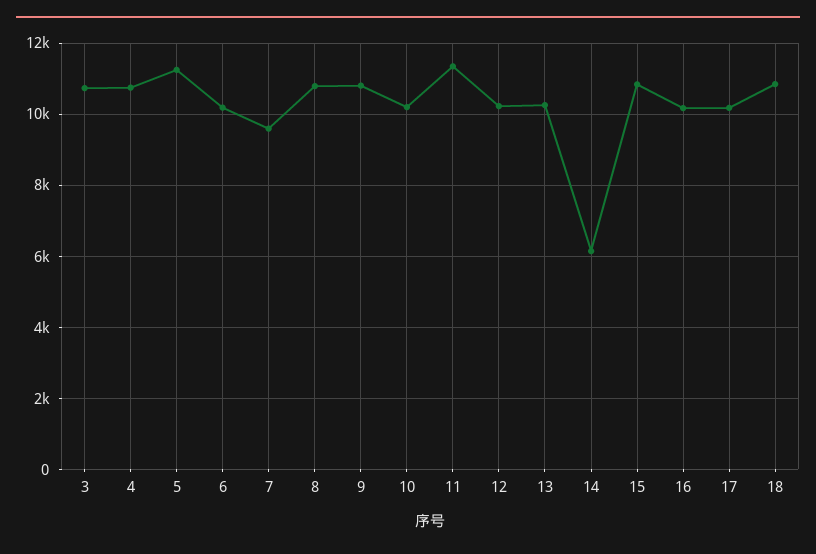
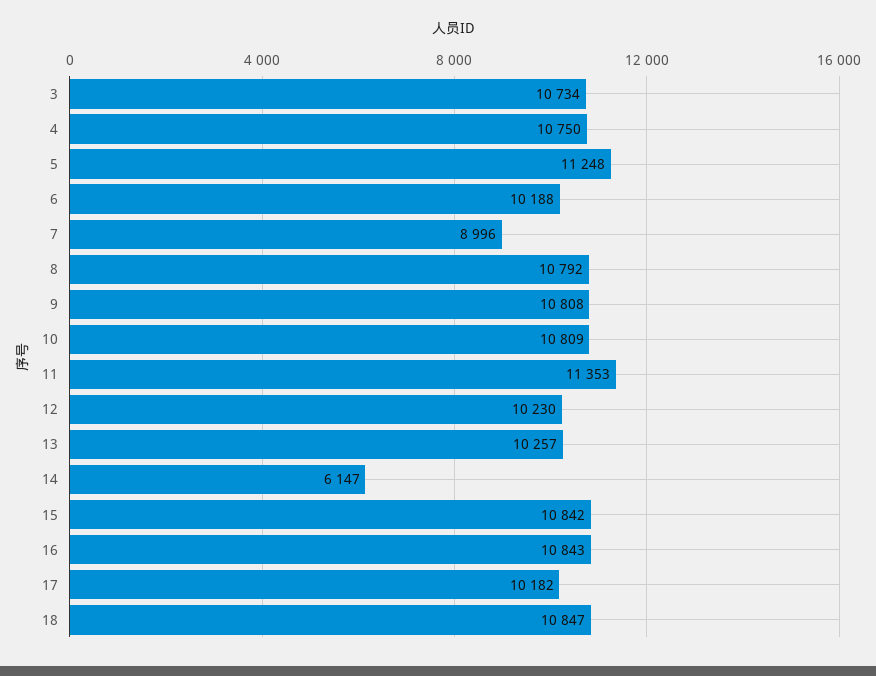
  {
    "3": 10734,
    "4": 10750,
    "5": 11248,
    "6": 10188,
-   "7": 9600,
+   "7": 8996,
    "8": 10792,
    "9": 10808,
-   "10": 10200,
+   "10": 10809,
    "11": 11353,
    "12": 10230,
    "13": 10257,
    "14": 6147,
    "15": 10842,
-   "16": 10200,
+   "16": 10843,
    "17": 10182,
    "18": 10847
  }

